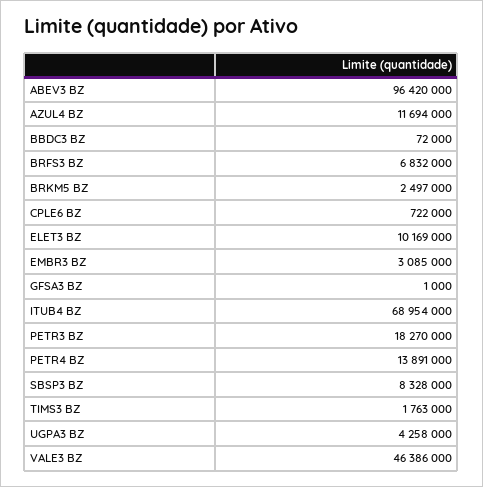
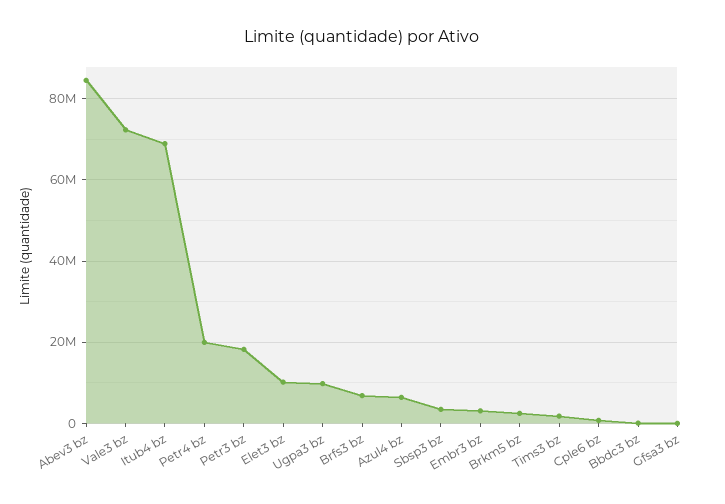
  {
-   "ABEV3 BZ": 96420000,
+   "ABEV3 BZ": 84000000,
-   "AZUL4 BZ": 11694000,
+   "AZUL4 BZ": 6000000,
    "BBDC3 BZ": 72000,
    "BRFS3 BZ": 6832000,
    "BRKM5 BZ": 2497000,
    "CPLE6 BZ": 722000,
    "ELET3 BZ": 10169000,
    "EMBR3 BZ": 3085000,
    "GFSA3 BZ": 1000,
    "ITUB4 BZ": 68954000,
    "PETR3 BZ": 18270000,
-   "PETR4 BZ": 13891000,
+   "PETR4 BZ": 20000000,
-   "SBSP3 BZ": 8328000,
+   "SBSP3 BZ": 4000000,
    "TIMS3 BZ": 1763000,
-   "UGPA3 BZ": 4258000,
+   "UGPA3 BZ": 10000000,
-   "VALE3 BZ": 46386000
+   "VALE3 BZ": 72000000
  }

